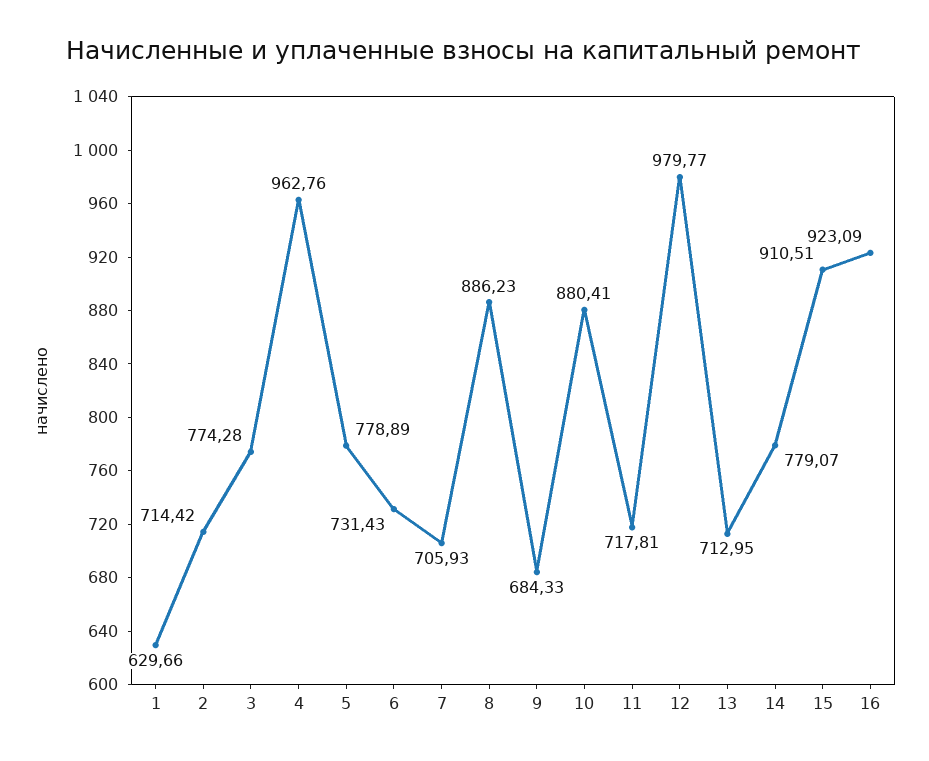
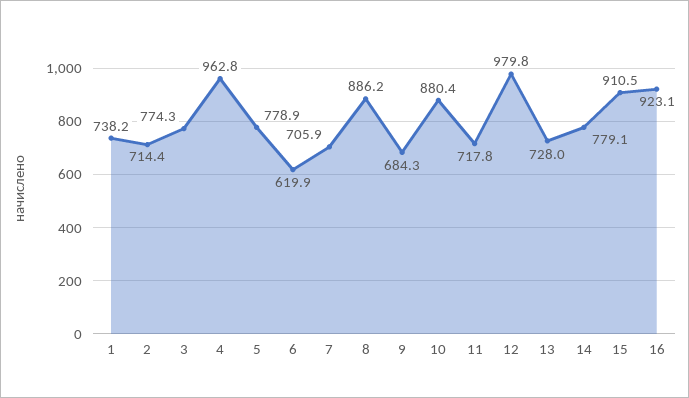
  {
-   "1": 629.66,
+   "1": 738.2,
    "2": 714.42,
    "3": 774.28,
    "4": 962.76,
    "5": 778.89,
-   "6": 731.43,
+   "6": 619.9,
    "7": 705.93,
    "8": 886.23,
    "9": 684.33,
    "10": 880.41,
    "11": 717.81,
    "12": 979.77,
-   "13": 712.95,
+   "13": 728,
    "14": 779.07,
    "15": 910.51,
    "16": 923.09
  }

